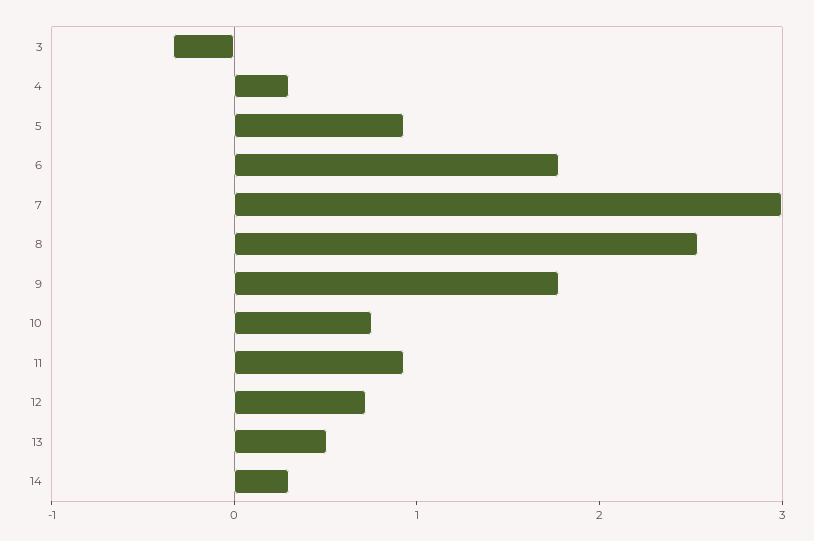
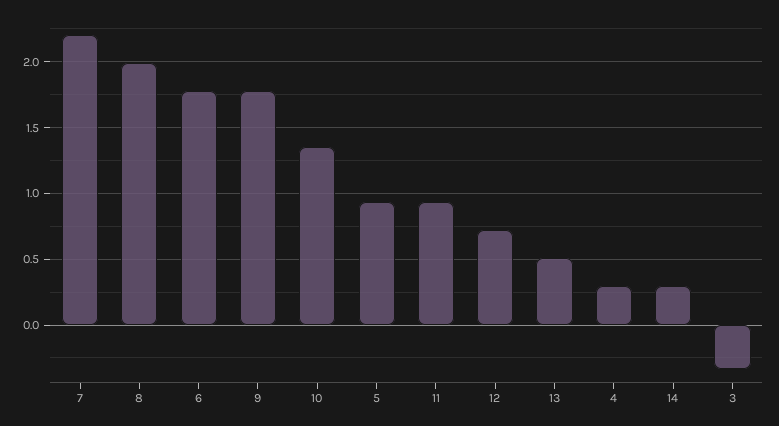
  {
    "3": -0.35,
    "4": 0.3,
    "5": 0.95,
    "6": 1.8,
-   "7": 3,
+   "7": 2.2,
-   "8": 2.6,
+   "8": 2,
    "9": 1.8,
-   "10": 0.8,
+   "10": 1.35,
    "11": 0.95,
    "12": 0.7,
    "13": 0.5,
    "14": 0.3
  }

